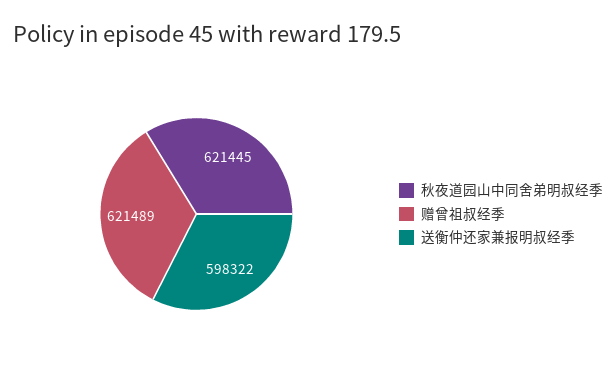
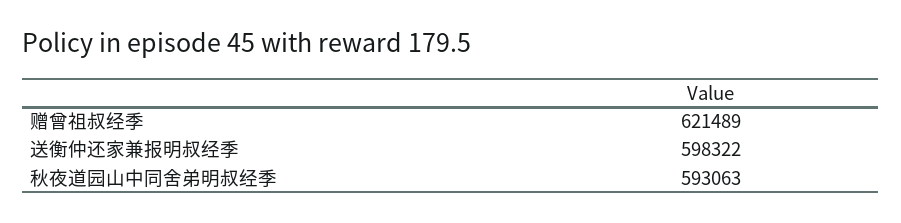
  {
-   "秋夜道园山中同舍弟明叔经季": 621445,
+   "秋夜道园山中同舍弟明叔经季": 593063,
    "赠曾祖叔经季": 621489,
    "送衡仲还家兼报明叔经季": 598322
  }

